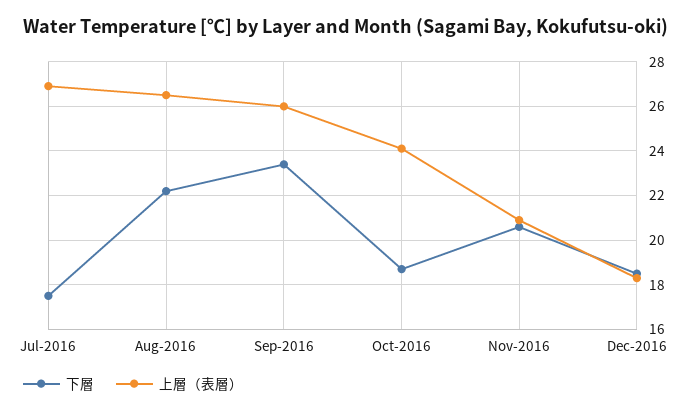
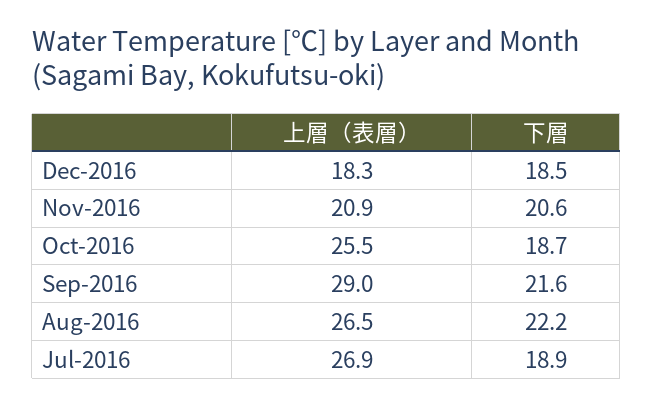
  {
    "下層": {
-     "Jul-2016": 17.5,
+     "Jul-2016": 18.9,
      "Aug-2016": 22.2,
-     "Sep-2016": 23.5,
+     "Sep-2016": 21.6,
      "Oct-2016": 18.7,
      "Nov-2016": 20.6,
      "Dec-2016": 18.5
    },
    "上層（表層）": {
      "Jul-2016": 26.9,
      "Aug-2016": 26.5,
-     "Sep-2016": 26,
+     "Sep-2016": 29,
-     "Oct-2016": 24,
+     "Oct-2016": 25.5,
      "Nov-2016": 20.9,
      "Dec-2016": 18.3
    }
  }

